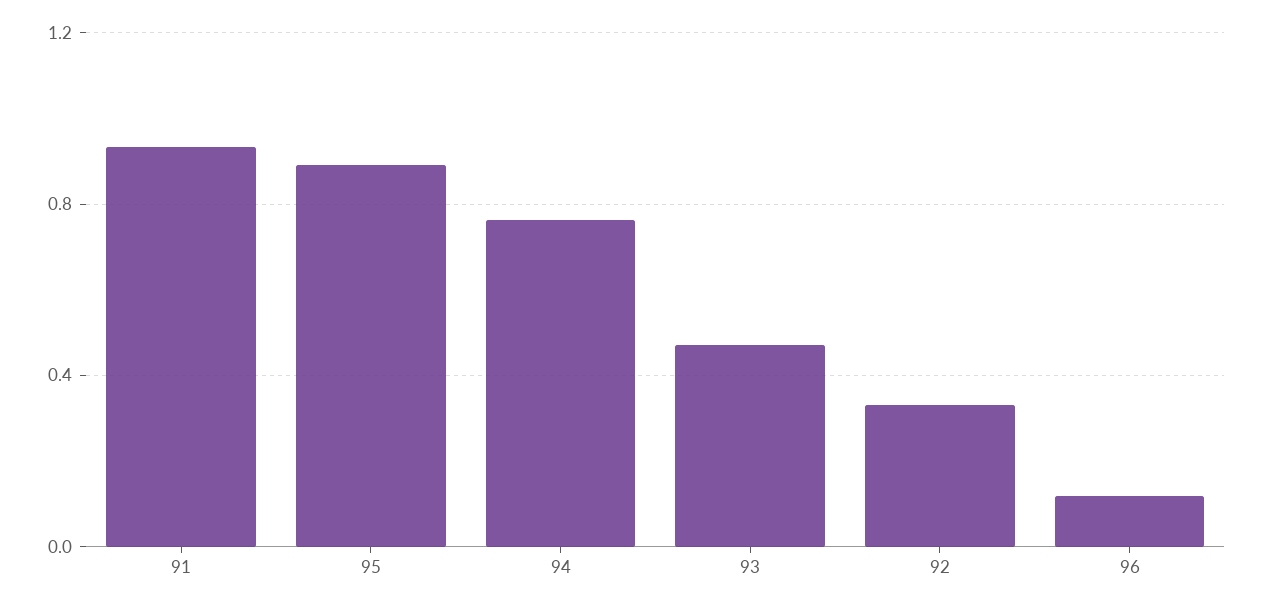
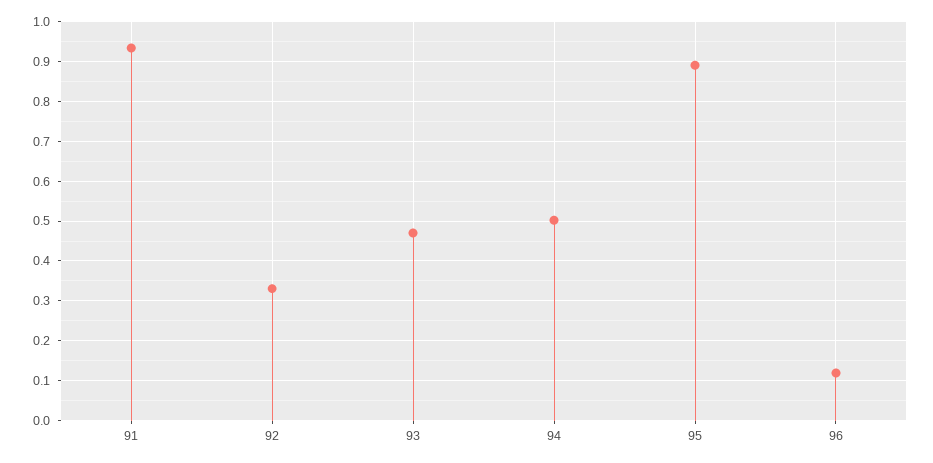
  {
    "91": 0.94,
    "95": 0.9,
-   "94": 0.75,
+   "94": 0.5,
    "93": 0.48,
    "92": 0.34,
    "96": 0.12
  }

